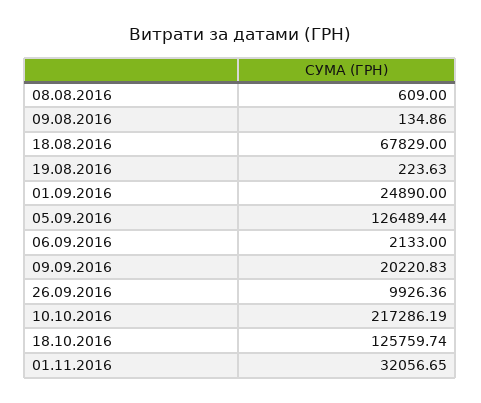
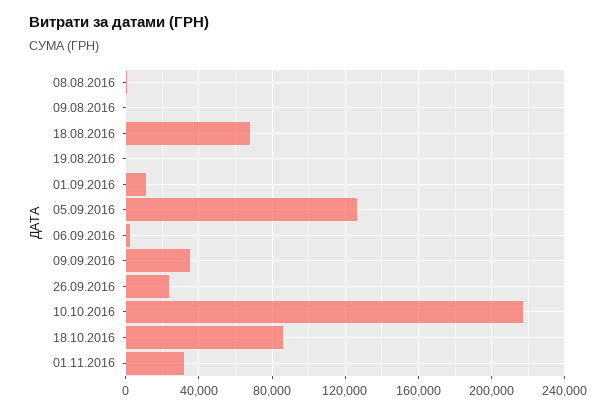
  {
    "08.08.2016": 609,
    "09.08.2016": 134.86,
    "18.08.2016": 67829,
    "19.08.2016": 223.63,
-   "01.09.2016": 24890,
+   "01.09.2016": 10000,
    "05.09.2016": 126489.44,
    "06.09.2016": 2133,
-   "09.09.2016": 20220.83,
+   "09.09.2016": 35000,
-   "26.09.2016": 9926.36,
+   "26.09.2016": 25000,
    "10.10.2016": 217286.19,
-   "18.10.2016": 125759.74,
+   "18.10.2016": 85000,
    "01.11.2016": 32056.65
  }

